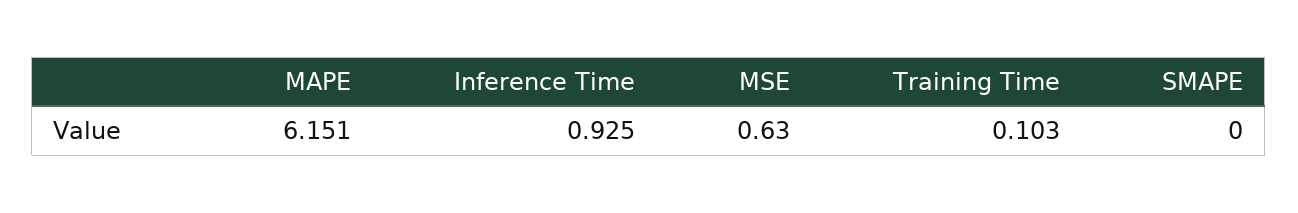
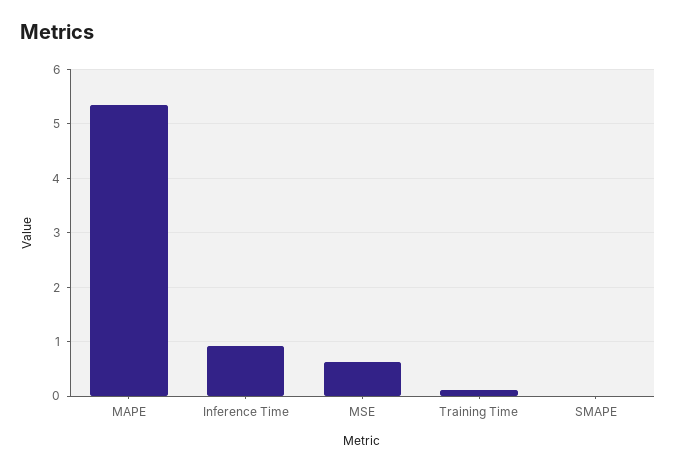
  {
-   "MAPE": 6.151,
+   "MAPE": 5.4,
    "Inference Time": 0.925,
    "MSE": 0.63,
    "Training Time": 0.103,
    "SMAPE": 0
  }

